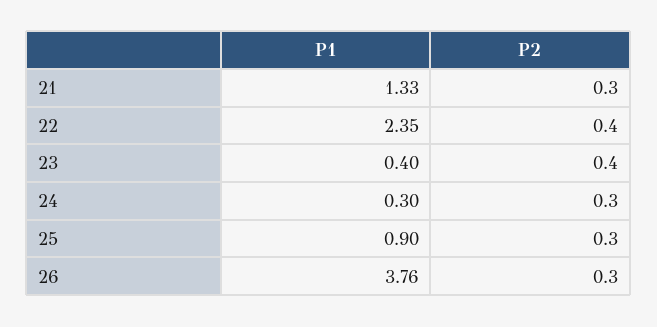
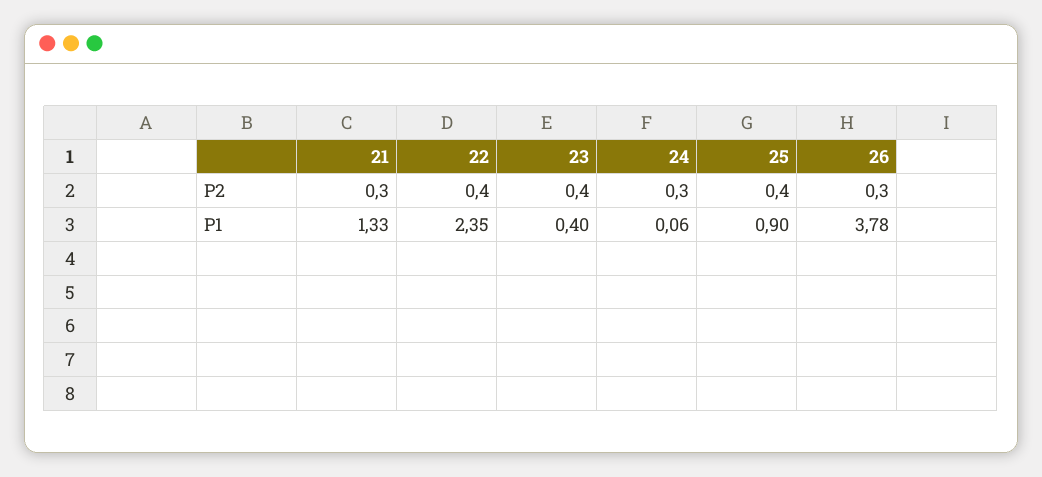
  {
    "P1": {
      "21": 1.33,
      "22": 2.35,
      "23": 0.4,
-     "24": 0.3,
+     "24": 0.06,
      "25": 0.9,
-     "26": 3.76
+     "26": 3.78
    },
    "P2": {
      "21": 0.3,
      "22": 0.4,
      "23": 0.4,
      "24": 0.3,
-     "25": 0.3,
+     "25": 0.4,
      "26": 0.3
    }
  }

